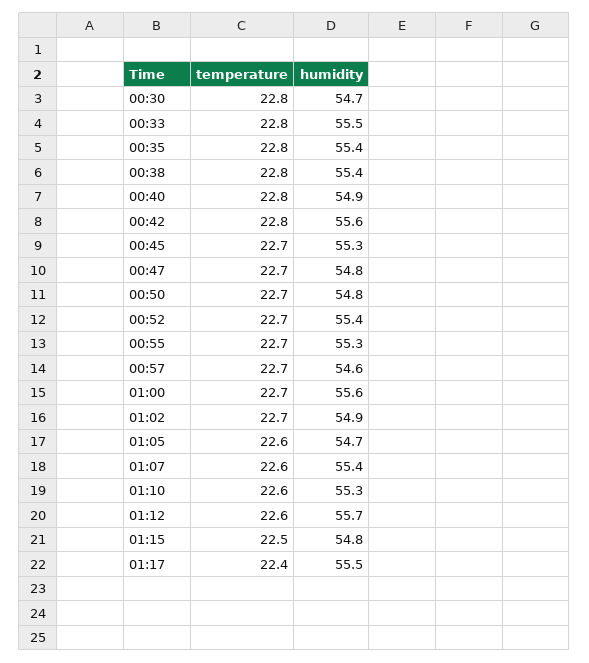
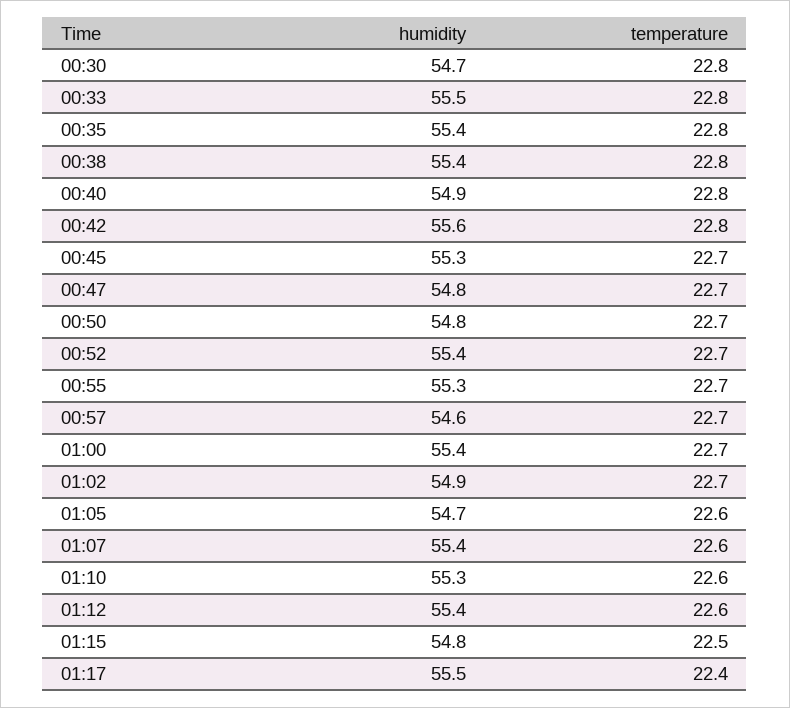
  {
    "temperature": {
      "00:30": 22.8,
      "00:33": 22.8,
      "00:35": 22.8,
      "00:38": 22.8,
      "00:40": 22.8,
      "00:42": 22.8,
      "00:45": 22.7,
      "00:47": 22.7,
      "00:50": 22.7,
      "00:52": 22.7,
      "00:55": 22.7,
      "00:57": 22.7,
      "01:00": 22.7,
      "01:02": 22.7,
      "01:05": 22.6,
      "01:07": 22.6,
      "01:10": 22.6,
      "01:12": 22.6,
      "01:15": 22.5,
      "01:17": 22.4
    },
    "humidity": {
      "00:30": 54.7,
      "00:33": 55.5,
      "00:35": 55.4,
      "00:38": 55.4,
      "00:40": 54.9,
      "00:42": 55.6,
      "00:45": 55.3,
      "00:47": 54.8,
      "00:50": 54.8,
      "00:52": 55.4,
      "00:55": 55.3,
      "00:57": 54.6,
-     "01:00": 55.6,
+     "01:00": 55.4,
      "01:02": 54.9,
      "01:05": 54.7,
      "01:07": 55.4,
      "01:10": 55.3,
-     "01:12": 55.7,
+     "01:12": 55.4,
      "01:15": 54.8,
      "01:17": 55.5
    }
  }

